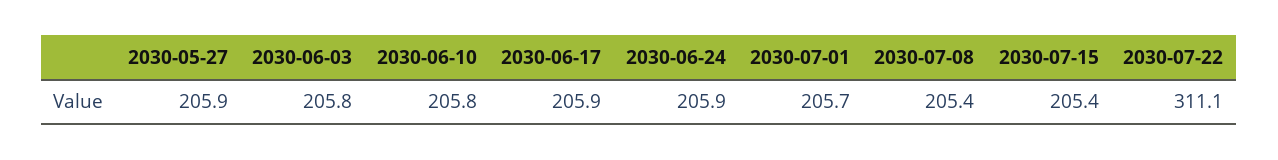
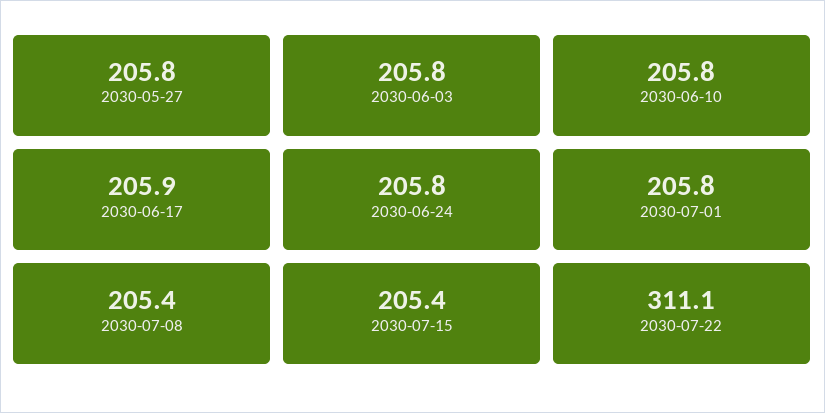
  {
-   "2030-05-27": 205.9,
+   "2030-05-27": 205.8,
    "2030-06-03": 205.8,
    "2030-06-10": 205.8,
    "2030-06-17": 205.9,
-   "2030-06-24": 205.9,
+   "2030-06-24": 205.8,
-   "2030-07-01": 205.7,
+   "2030-07-01": 205.8,
    "2030-07-08": 205.4,
    "2030-07-15": 205.4,
    "2030-07-22": 311.1
  }

